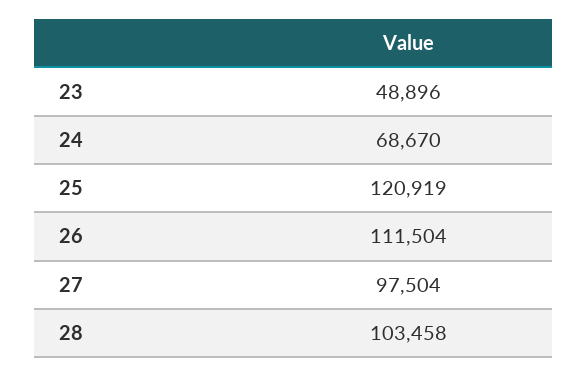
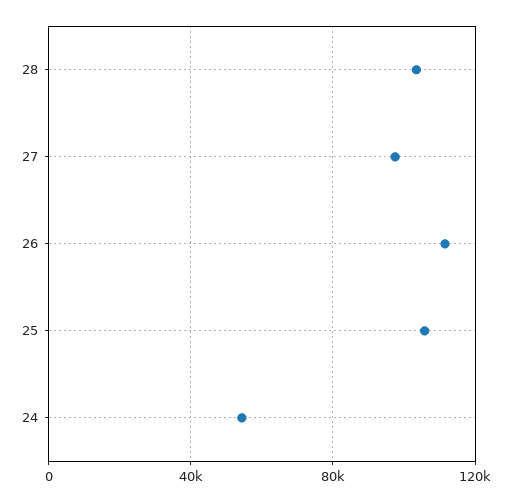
  {
-   "23": 48896,
-   "24": 68670,
+   "24": 55000,
-   "25": 120919,
+   "25": 105000,
    "26": 111504,
    "27": 97504,
    "28": 103458
  }

